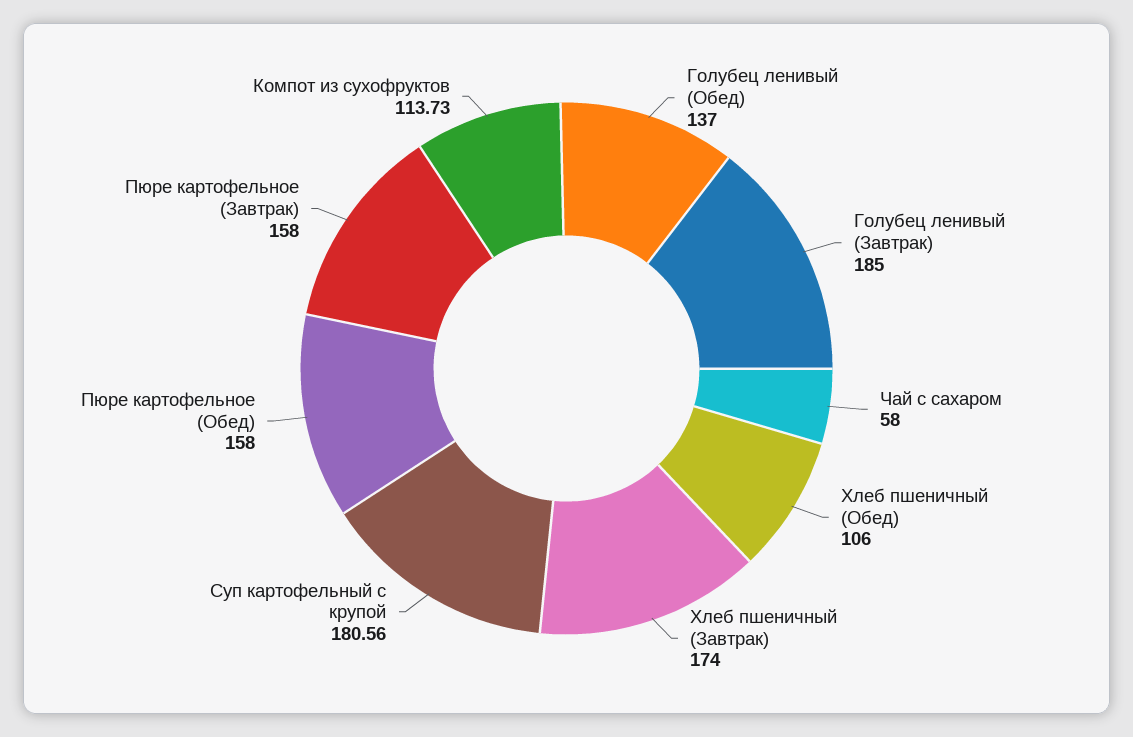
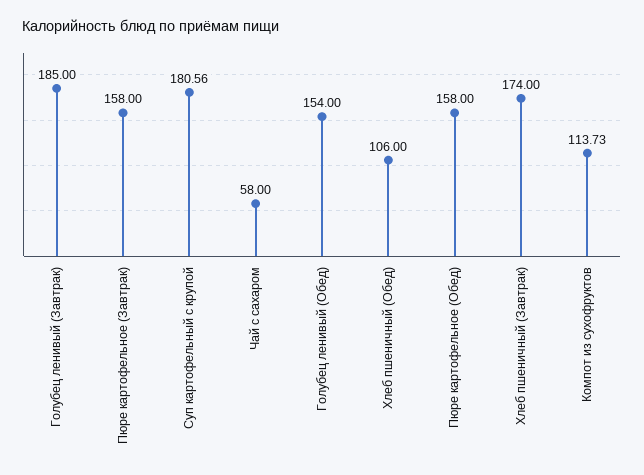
  {
-   "Голубец ленивый (Обед)": 137,
+   "Голубец ленивый (Обед)": 154,
    "Голубец ленивый (Завтрак)": 185,
    "Чай с сахаром": 58,
    "Хлеб пшеничный (Обед)": 106,
    "Хлеб пшеничный (Завтрак)": 174,
    "Суп картофельный с крупой": 180.56,
    "Пюре картофельное (Обед)": 158,
    "Пюре картофельное (Завтрак)": 158,
    "Компот из сухофруктов": 113.73
  }

